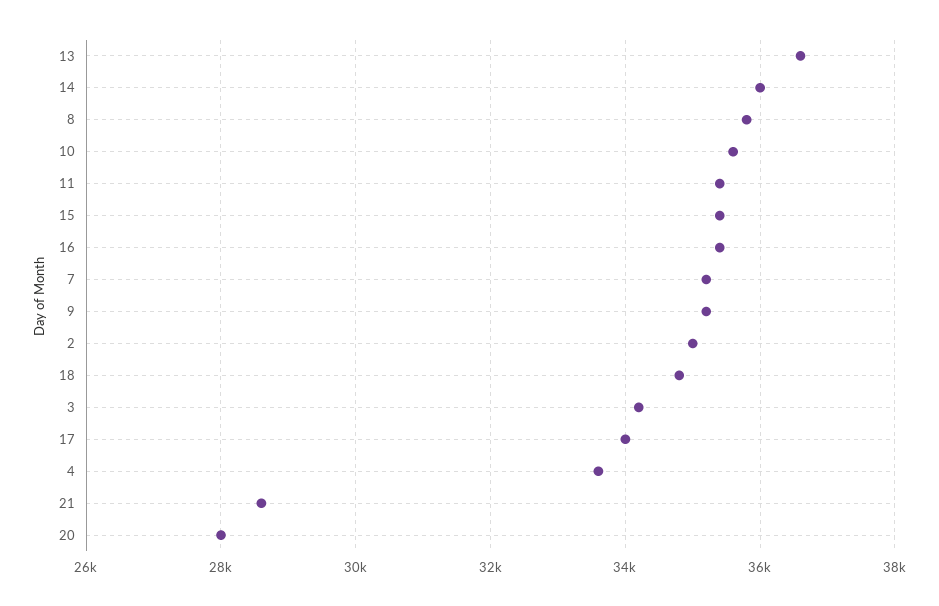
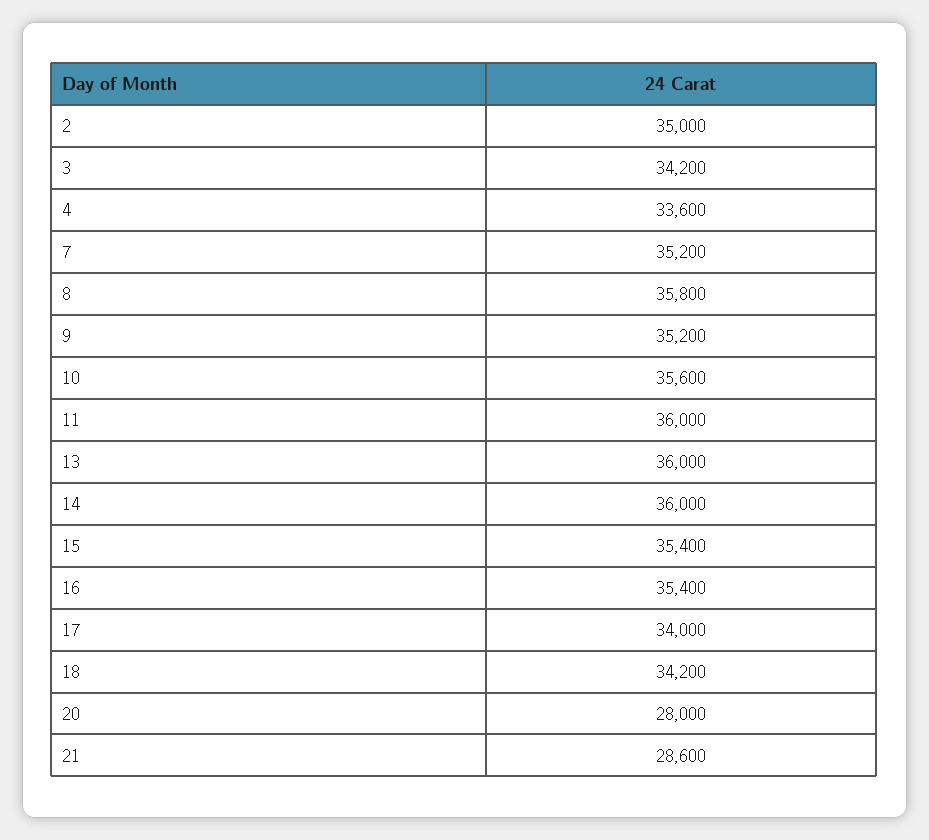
  {
-   "13": 36600,
+   "13": 36000,
    "14": 36000,
    "8": 35800,
    "10": 35600,
-   "11": 35400,
+   "11": 36000,
    "15": 35400,
    "16": 35400,
    "7": 35200,
    "9": 35200,
    "2": 35000,
-   "18": 34800,
+   "18": 34200,
    "3": 34200,
    "17": 34000,
    "4": 33600,
    "21": 28600,
    "20": 28000
  }

